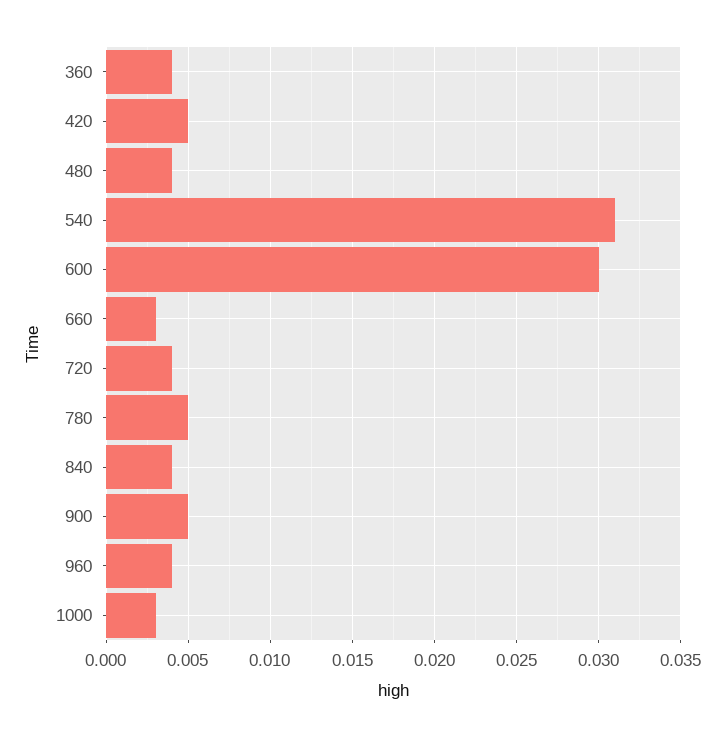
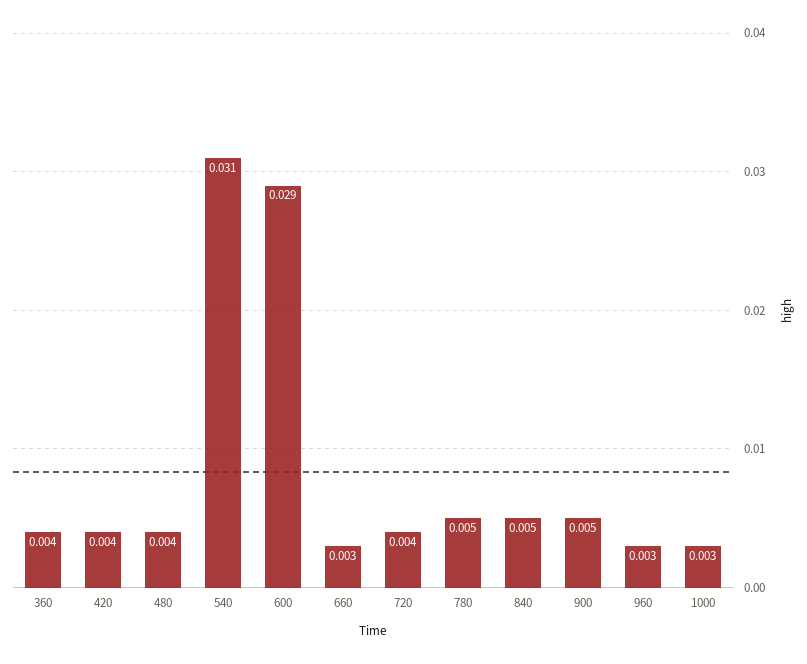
  {
    "360": 0.004,
-   "420": 0.005,
+   "420": 0.004,
    "480": 0.004,
    "540": 0.031,
-   "600": 0.03,
+   "600": 0.029,
    "660": 0.003,
    "720": 0.004,
    "780": 0.005,
-   "840": 0.004,
+   "840": 0.005,
    "900": 0.005,
-   "960": 0.004,
+   "960": 0.003,
    "1000": 0.003
  }

